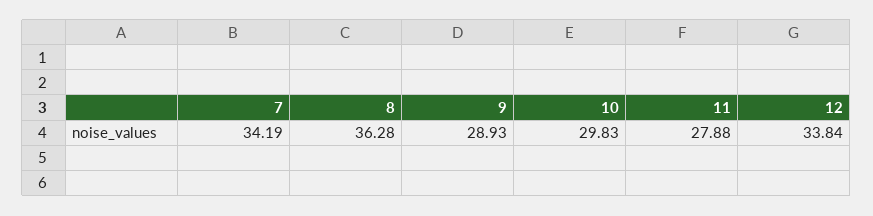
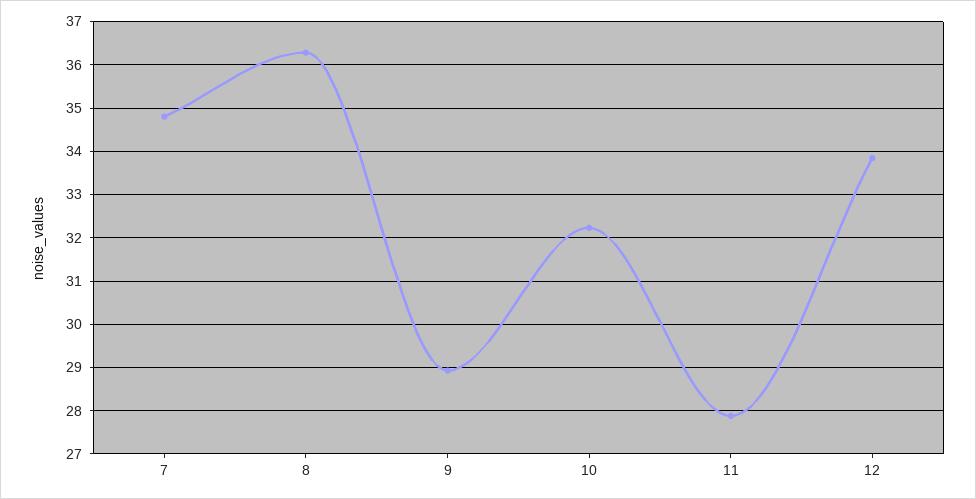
  {
-   "7": 34.19,
+   "7": 34.8,
    "8": 36.28,
    "9": 28.93,
-   "10": 29.83,
+   "10": 32.2,
    "11": 27.88,
    "12": 33.84
  }

